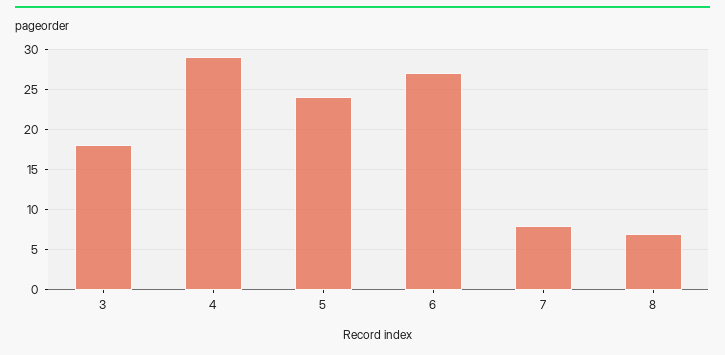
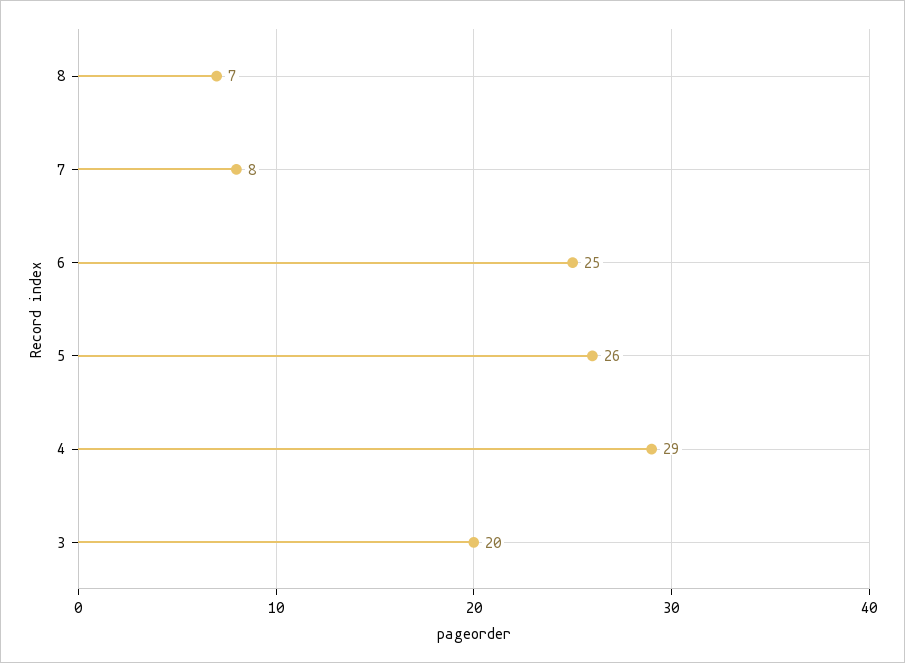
  {
-   "3": 18,
+   "3": 20,
    "4": 29,
-   "5": 24,
+   "5": 26,
-   "6": 27,
+   "6": 25,
    "7": 8,
    "8": 7
  }

